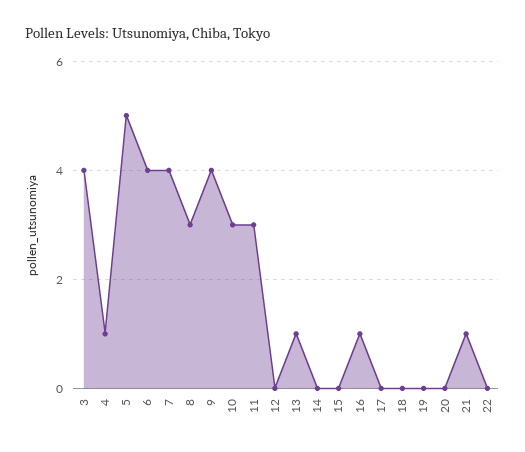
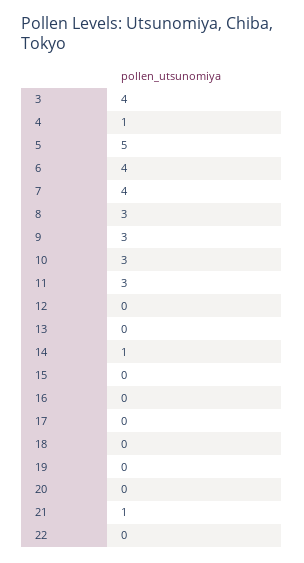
  {
    "3": 4,
    "4": 1,
    "5": 5,
    "6": 4,
    "7": 4,
    "8": 3,
-   "9": 4,
+   "9": 3,
    "10": 3,
    "11": 3,
    "12": 0,
-   "13": 1,
+   "13": 0,
-   "14": 0,
+   "14": 1,
    "15": 0,
-   "16": 1,
+   "16": 0,
    "17": 0,
    "18": 0,
    "19": 0,
    "20": 0,
    "21": 1,
    "22": 0
  }

